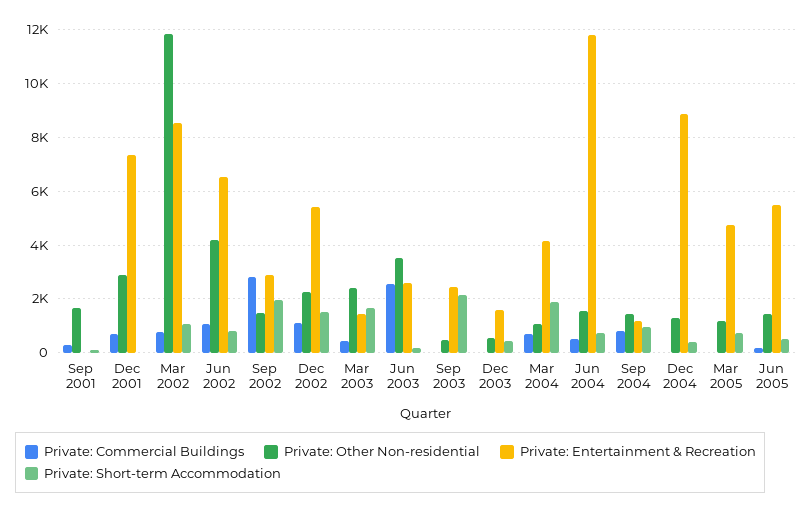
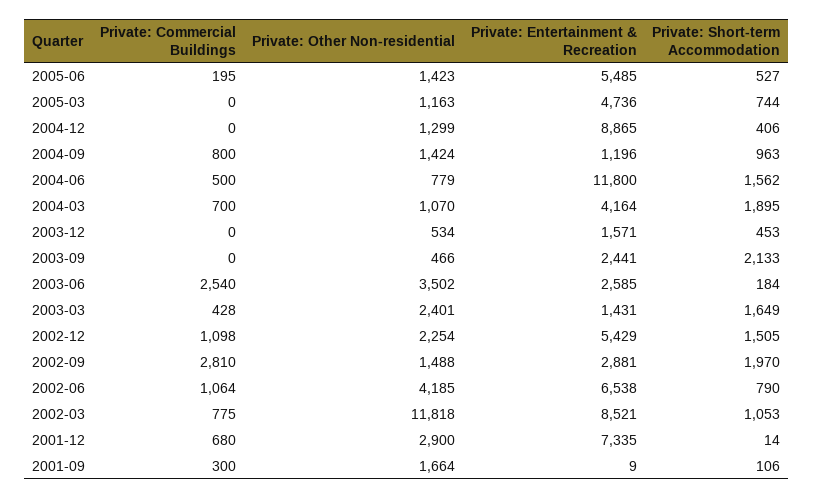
  {
    "Private: Commercial Buildings": {
      "Sep 2001": 300,
      "Dec 2001": 680,
      "Mar 2002": 775,
      "Jun 2002": 1064,
      "Sep 2002": 2810,
      "Dec 2002": 1098,
      "Mar 2003": 428,
      "Jun 2003": 2540,
      "Sep 2003": 0,
      "Dec 2003": 0,
      "Mar 2004": 700,
      "Jun 2004": 500,
      "Sep 2004": 800,
      "Dec 2004": 0,
      "Mar 2005": 0,
      "Jun 2005": 195
    },
    "Private: Other Non-residential": {
      "Sep 2001": 1664,
      "Dec 2001": 2900,
      "Mar 2002": 11818,
      "Jun 2002": 4185,
      "Sep 2002": 1488,
      "Dec 2002": 2254,
      "Mar 2003": 2401,
      "Jun 2003": 3502,
      "Sep 2003": 466,
      "Dec 2003": 534,
      "Mar 2004": 1070,
-     "Jun 2004": 1500,
+     "Jun 2004": 779,
      "Sep 2004": 1424,
      "Dec 2004": 1299,
      "Mar 2005": 1163,
      "Jun 2005": 1423
    },
    "Private: Entertainment & Recreation": {
      "Sep 2001": 9,
      "Dec 2001": 7335,
      "Mar 2002": 8521,
      "Jun 2002": 6538,
      "Sep 2002": 2881,
      "Dec 2002": 5429,
      "Mar 2003": 1431,
      "Jun 2003": 2585,
      "Sep 2003": 2441,
      "Dec 2003": 1571,
      "Mar 2004": 4164,
      "Jun 2004": 11800,
      "Sep 2004": 1196,
      "Dec 2004": 8865,
      "Mar 2005": 4736,
      "Jun 2005": 5485
    },
    "Private: Short-term Accommodation": {
      "Sep 2001": 106,
      "Dec 2001": 14,
      "Mar 2002": 1053,
      "Jun 2002": 790,
      "Sep 2002": 1970,
      "Dec 2002": 1505,
      "Mar 2003": 1649,
      "Jun 2003": 184,
      "Sep 2003": 2133,
      "Dec 2003": 453,
      "Mar 2004": 1895,
-     "Jun 2004": 750,
+     "Jun 2004": 1562,
      "Sep 2004": 963,
      "Dec 2004": 406,
      "Mar 2005": 744,
      "Jun 2005": 527
    }
  }

